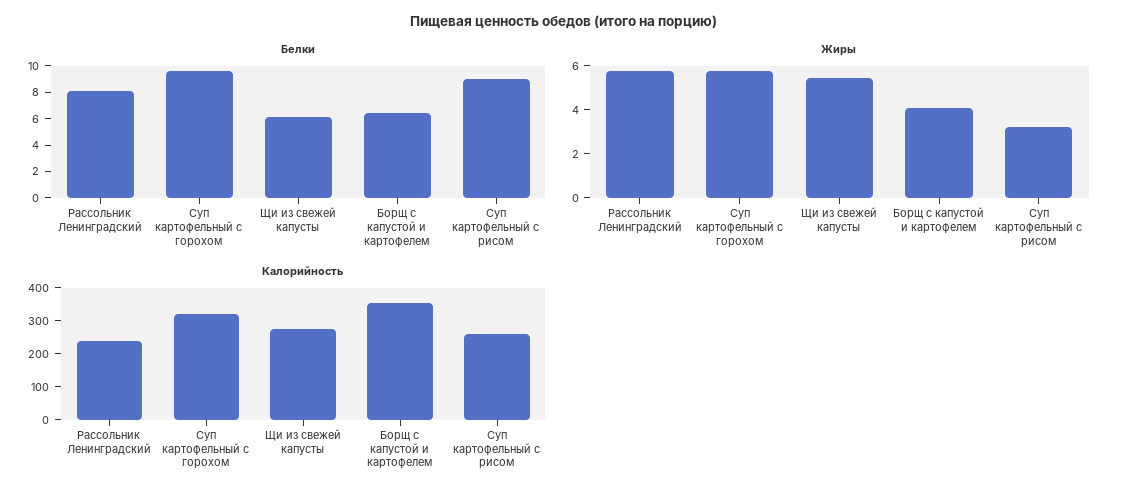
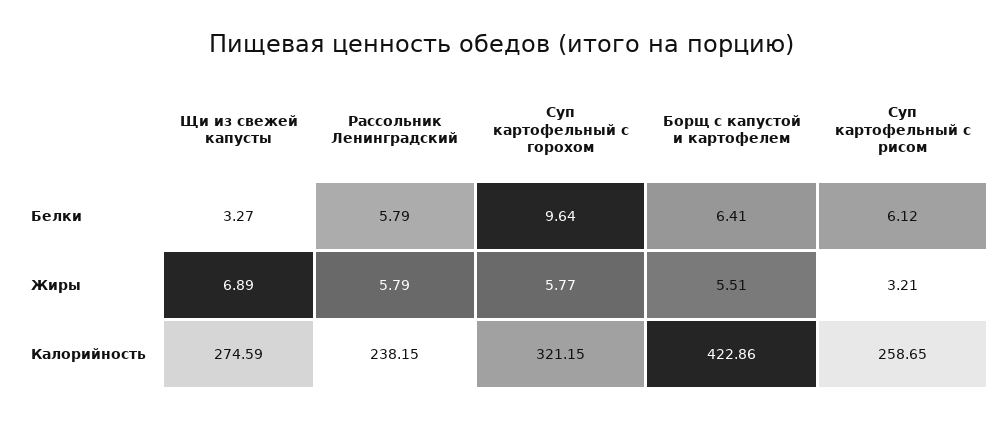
  {
    "Белки": {
-     "Рассольник Ленинградский": 8,
+     "Рассольник Ленинградский": 5.79,
      "Суп картофельный с горохом": 9.64,
-     "Щи из свежей капусты": 6,
+     "Щи из свежей капусты": 3.27,
      "Борщ с капустой и картофелем": 6.41,
-     "Суп картофельный с рисом": 9
+     "Суп картофельный с рисом": 6.12
    },
    "Жиры": {
      "Рассольник Ленинградский": 5.79,
      "Суп картофельный с горохом": 5.77,
-     "Щи из свежей капусты": 5.5,
+     "Щи из свежей капусты": 6.89,
-     "Борщ с капустой и картофелем": 4,
+     "Борщ с капустой и картофелем": 5.51,
      "Суп картофельный с рисом": 3.21
    },
    "Калорийность": {
      "Рассольник Ленинградский": 238.15,
      "Суп картофельный с горохом": 321.15,
      "Щи из свежей капусты": 274.59,
-     "Борщ с капустой и картофелем": 350,
+     "Борщ с капустой и картофелем": 422.86,
      "Суп картофельный с рисом": 258.65
    }
  }

